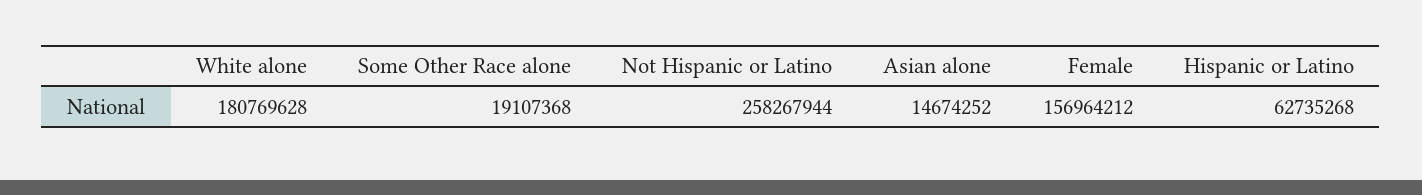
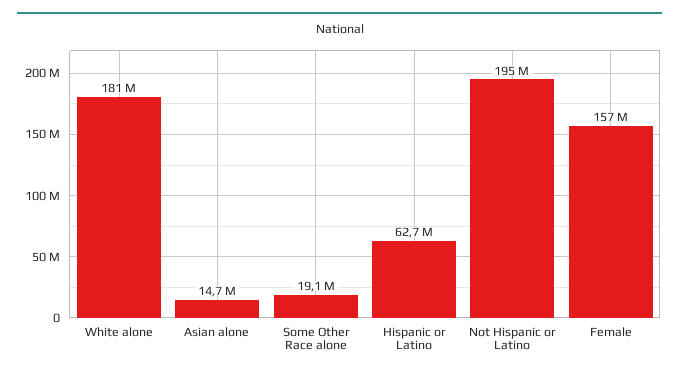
  {
    "White alone": 180769628,
    "Some Other Race alone": 19107368,
-   "Not Hispanic or Latino": 258267944,
+   "Not Hispanic or Latino": 195000000,
    "Asian alone": 14674252,
    "Female": 156964212,
    "Hispanic or Latino": 62735268
  }

